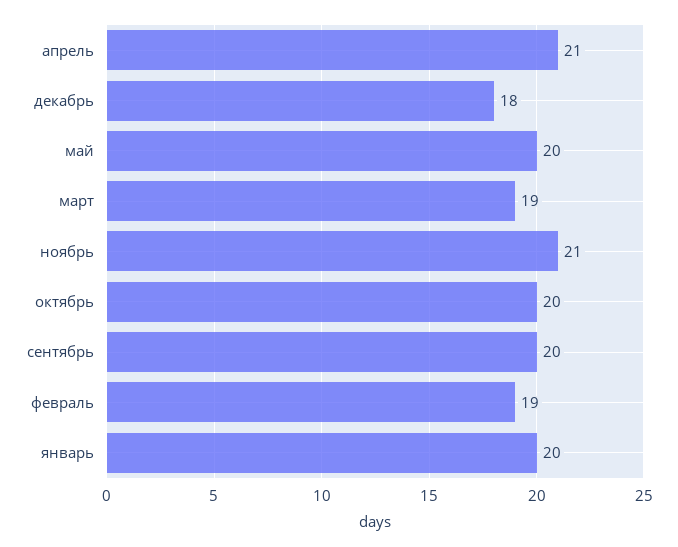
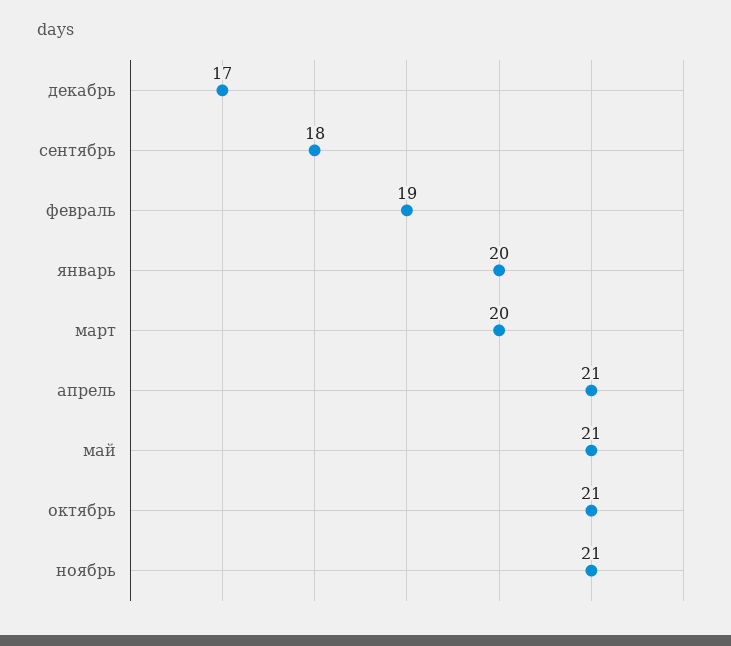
  {
    "апрель": 21,
-   "декабрь": 18,
+   "декабрь": 17,
-   "май": 20,
+   "май": 21,
-   "март": 19,
+   "март": 20,
    "ноябрь": 21,
-   "октябрь": 20,
+   "октябрь": 21,
-   "сентябрь": 20,
+   "сентябрь": 18,
    "февраль": 19,
    "январь": 20
  }

